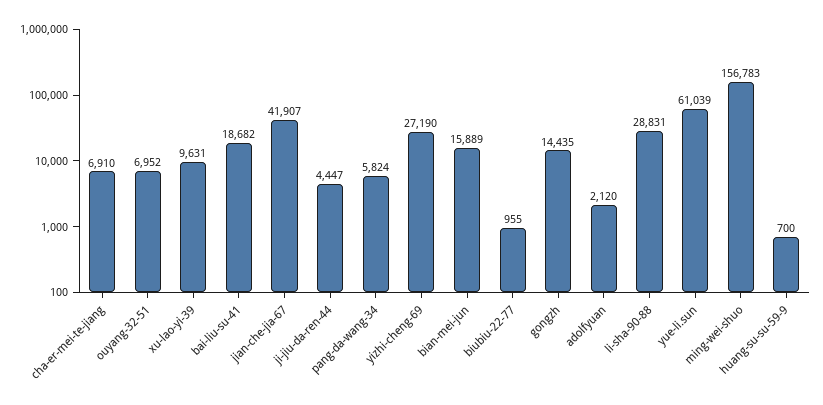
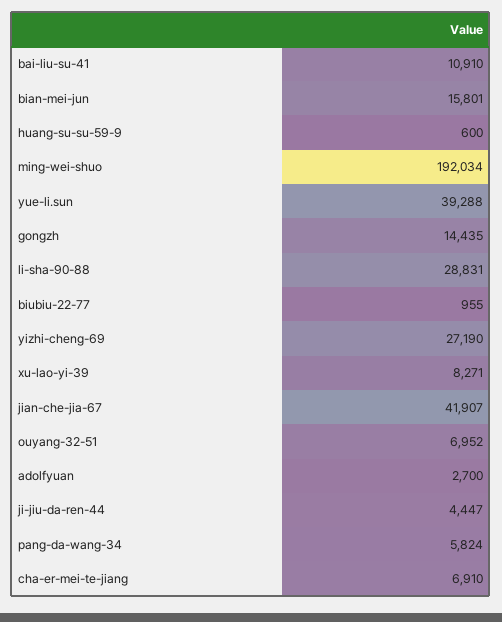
  {
    "cha-er-mei-te-jiang": 6910,
    "ouyang-32-51": 6952,
-   "xu-lao-yi-39": 9631,
+   "xu-lao-yi-39": 8271,
-   "bai-liu-su-41": 18682,
+   "bai-liu-su-41": 10910,
    "jian-che-jia-67": 41907,
    "ji-jiu-da-ren-44": 4447,
    "pang-da-wang-34": 5824,
    "yizhi-cheng-69": 27190,
-   "bian-mei-jun": 15889,
+   "bian-mei-jun": 15801,
    "biubiu-22-77": 955,
    "gongzh": 14435,
-   "adolfyuan": 2120,
+   "adolfyuan": 2700,
    "li-sha-90-88": 28831,
-   "yue-li.sun": 61039,
+   "yue-li.sun": 39288,
-   "ming-wei-shuo": 156783,
+   "ming-wei-shuo": 192034,
-   "huang-su-su-59-9": 700
+   "huang-su-su-59-9": 600
  }

